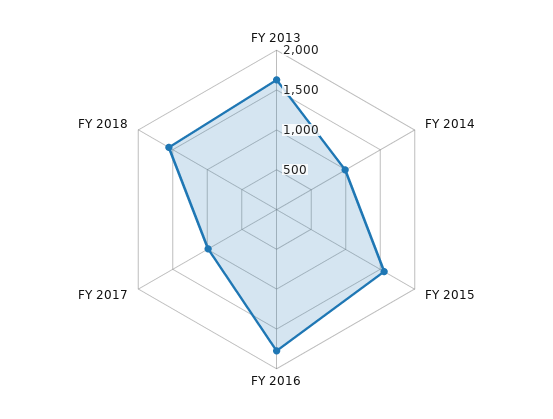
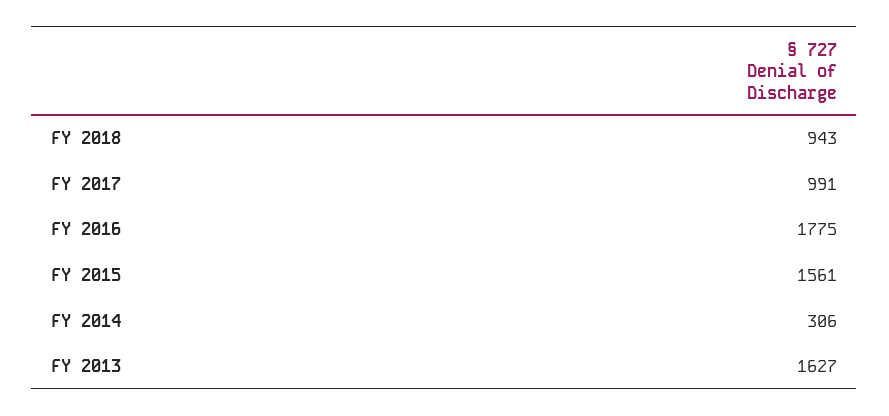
  {
    "FY 2013": 1627,
-   "FY 2014": 1000,
+   "FY 2014": 306,
    "FY 2015": 1561,
    "FY 2016": 1775,
    "FY 2017": 991,
-   "FY 2018": 1500
+   "FY 2018": 943
  }

